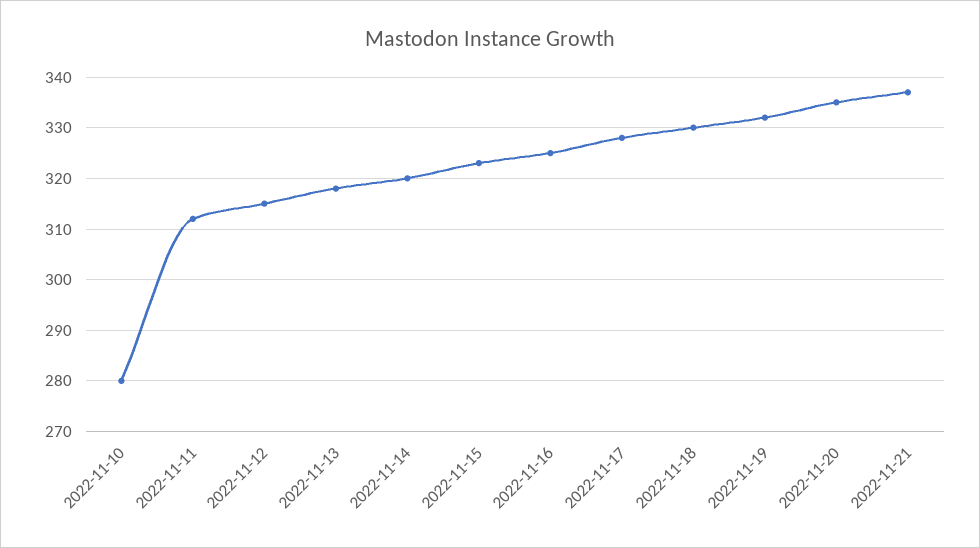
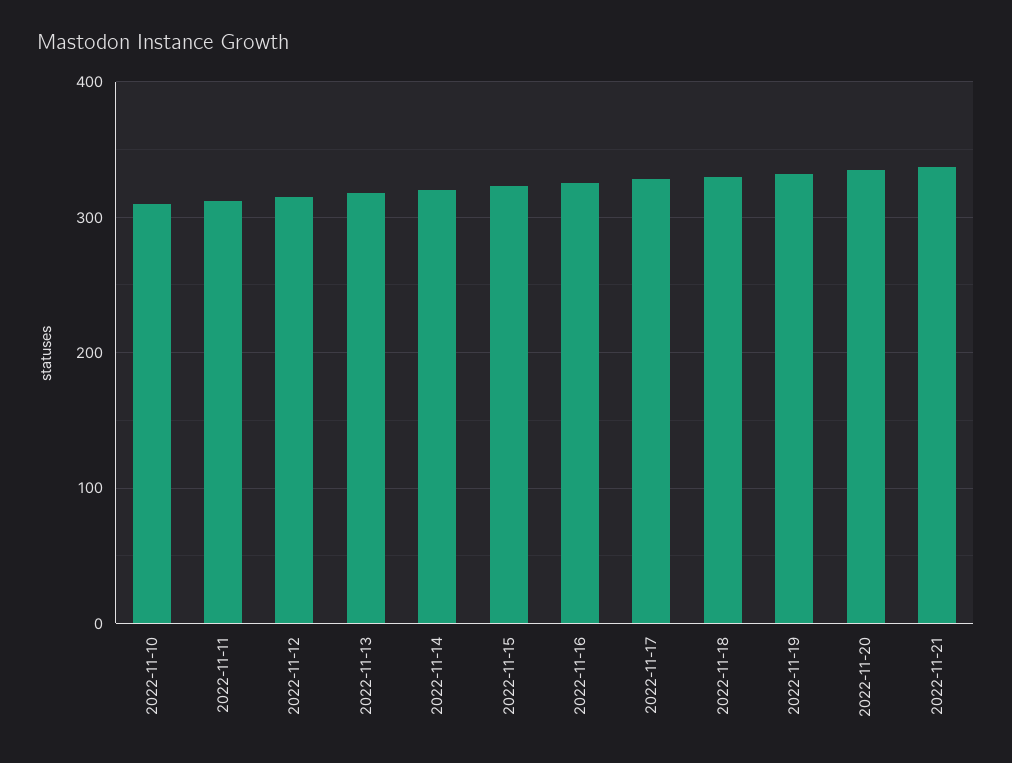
  {
-   "2022-11-10": 280,
+   "2022-11-10": 310,
    "2022-11-11": 310,
    "2022-11-12": 315,
    "2022-11-13": 320,
    "2022-11-14": 320,
    "2022-11-15": 325,
    "2022-11-16": 325,
    "2022-11-17": 330,
    "2022-11-18": 330,
    "2022-11-19": 330,
    "2022-11-20": 335,
    "2022-11-21": 335
  }

